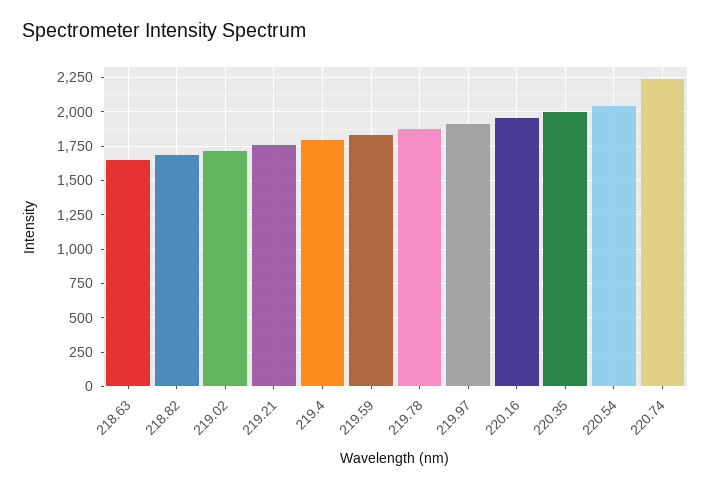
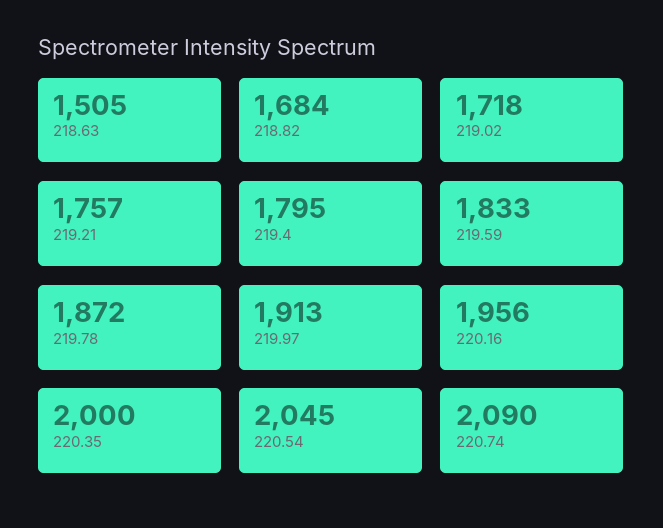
  {
-   "218.63": 1650,
+   "218.63": 1505,
    "218.82": 1684,
    "219.02": 1718,
    "219.21": 1757,
    "219.4": 1795,
    "219.59": 1833,
    "219.78": 1872,
    "219.97": 1913,
    "220.16": 1956,
    "220.35": 2000,
    "220.54": 2045,
-   "220.74": 2250
+   "220.74": 2090
  }

